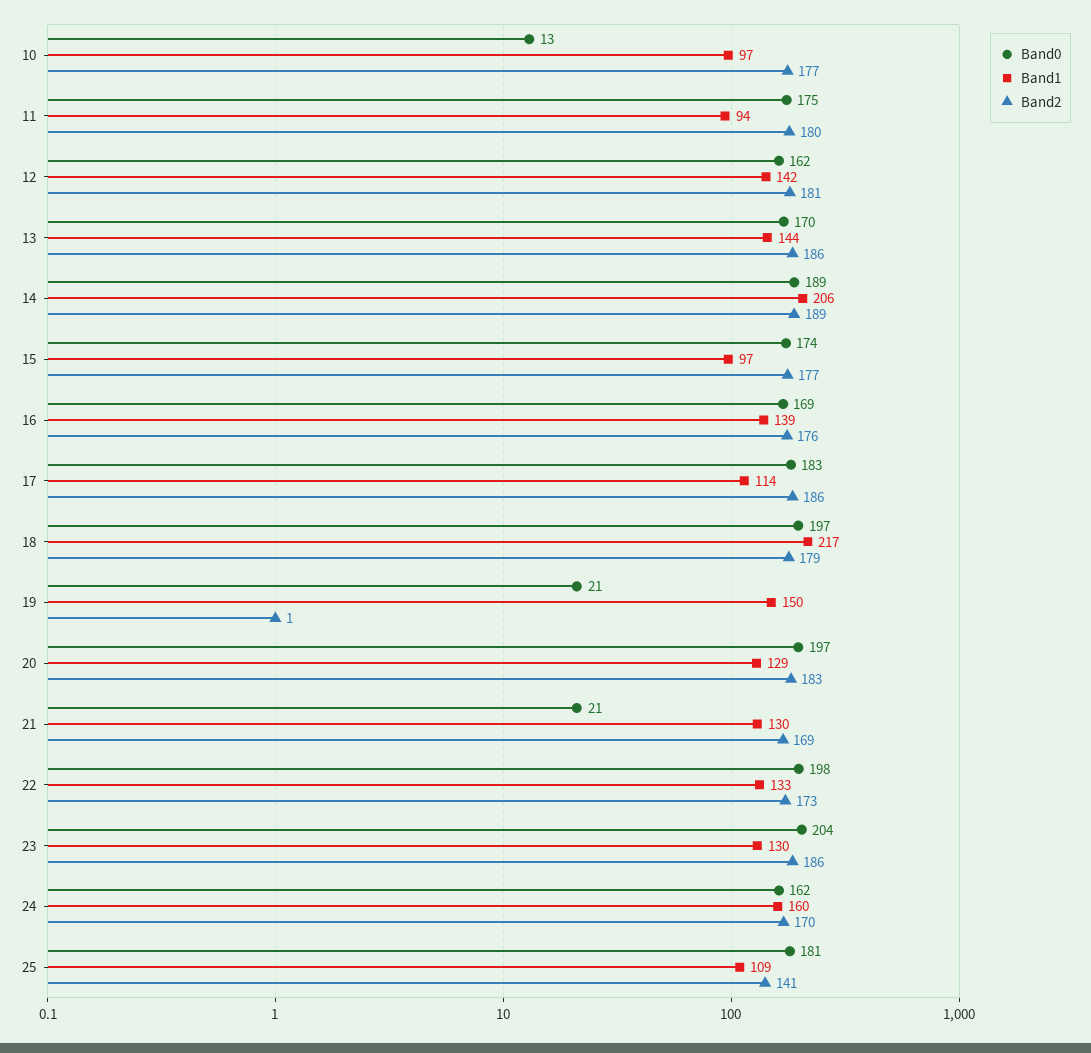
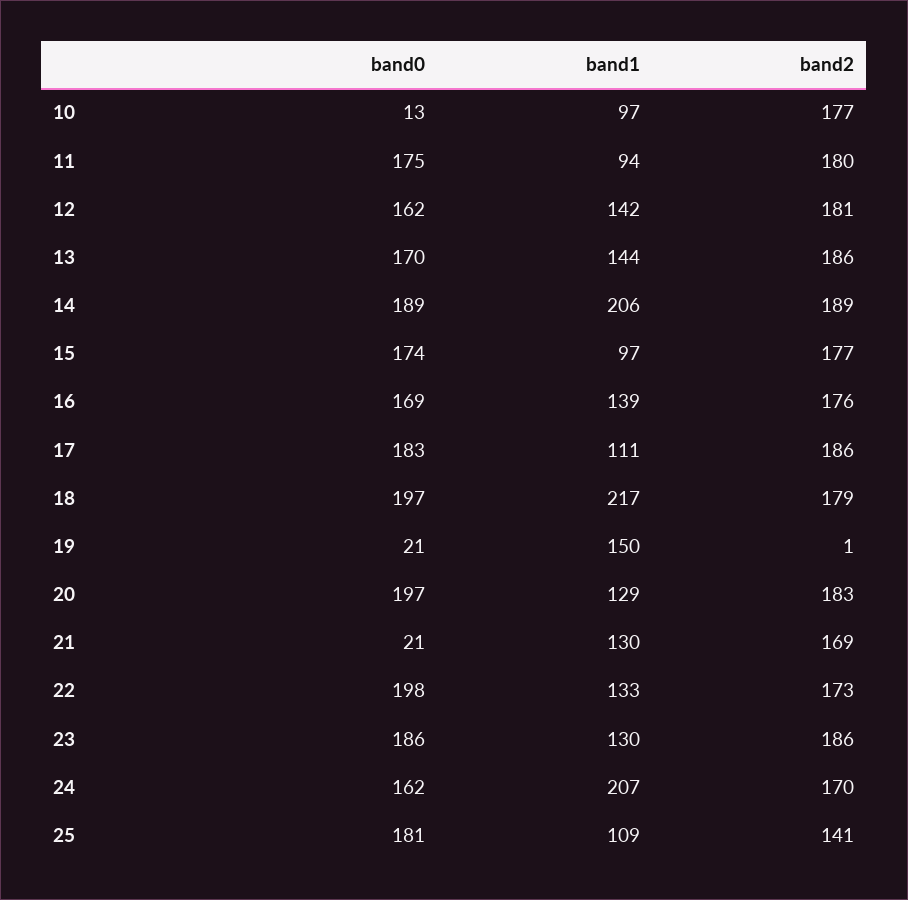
  {
    "Band0": {
      "10": 13,
      "11": 175,
      "12": 162,
      "13": 170,
      "14": 189,
      "15": 174,
      "16": 169,
      "17": 183,
      "18": 197,
      "19": 21,
      "20": 197,
      "21": 21,
      "22": 198,
-     "23": 204,
+     "23": 186,
      "24": 162,
      "25": 181
    },
    "Band1": {
      "10": 97,
      "11": 94,
      "12": 142,
      "13": 144,
      "14": 206,
      "15": 97,
      "16": 139,
-     "17": 114,
+     "17": 111,
      "18": 217,
      "19": 150,
      "20": 129,
      "21": 130,
      "22": 133,
      "23": 130,
-     "24": 160,
+     "24": 207,
      "25": 109
    },
    "Band2": {
      "10": 177,
      "11": 180,
      "12": 181,
      "13": 186,
      "14": 189,
      "15": 177,
      "16": 176,
      "17": 186,
      "18": 179,
      "19": 1,
      "20": 183,
      "21": 169,
      "22": 173,
      "23": 186,
      "24": 170,
      "25": 141
    }
  }

